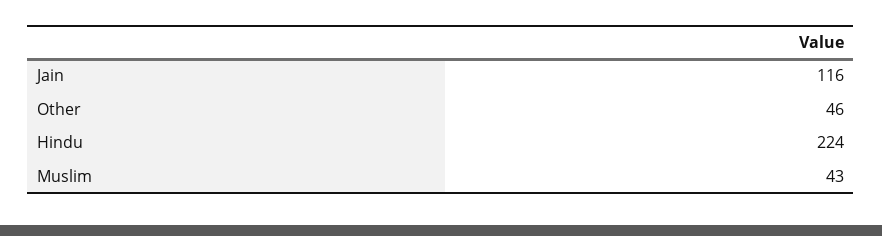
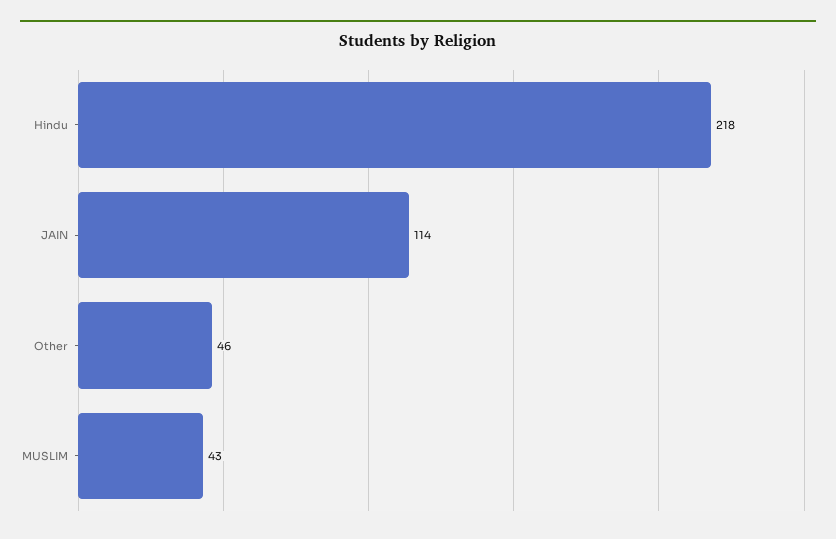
  {
-   "Jain": 116,
+   "Jain": 114,
    "Other": 46,
-   "Hindu": 224,
+   "Hindu": 218,
    "Muslim": 43
  }

